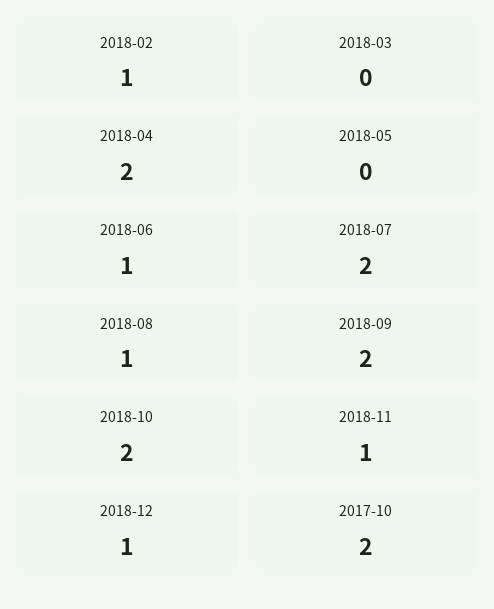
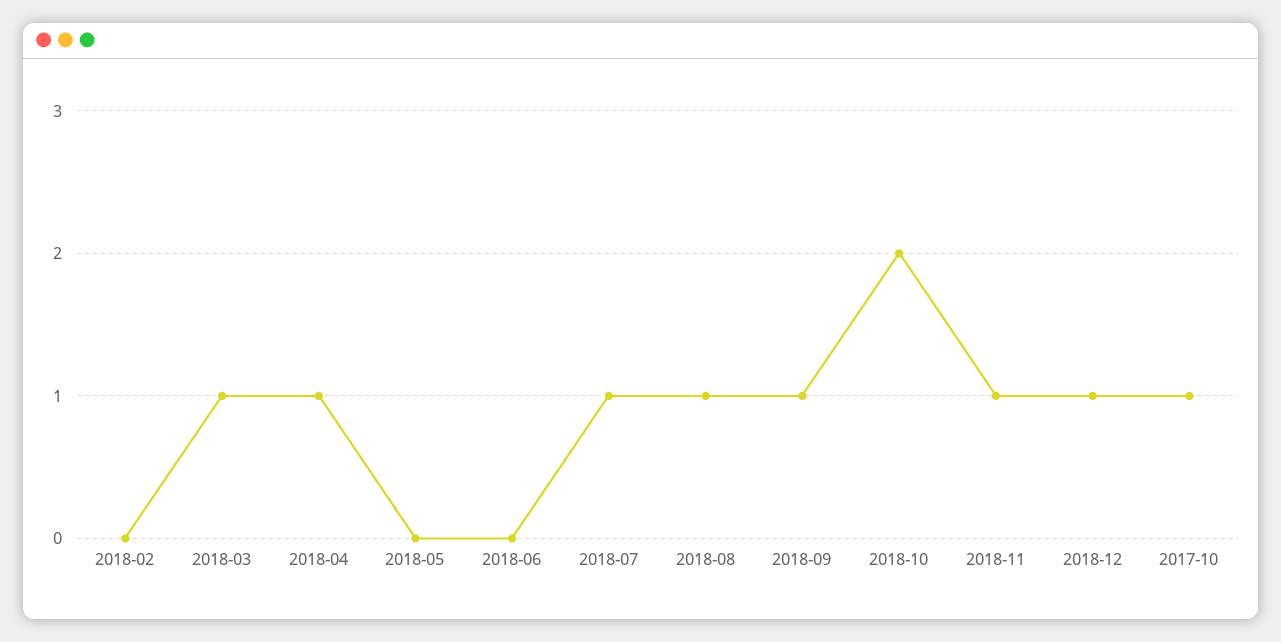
  {
-   "2018-02": 1,
+   "2018-02": 0,
-   "2018-03": 0,
+   "2018-03": 1,
-   "2018-04": 2,
+   "2018-04": 1,
    "2018-05": 0,
-   "2018-06": 1,
+   "2018-06": 0,
-   "2018-07": 2,
+   "2018-07": 1,
    "2018-08": 1,
-   "2018-09": 2,
+   "2018-09": 1,
    "2018-10": 2,
    "2018-11": 1,
    "2018-12": 1,
-   "2017-10": 2
+   "2017-10": 1
  }

